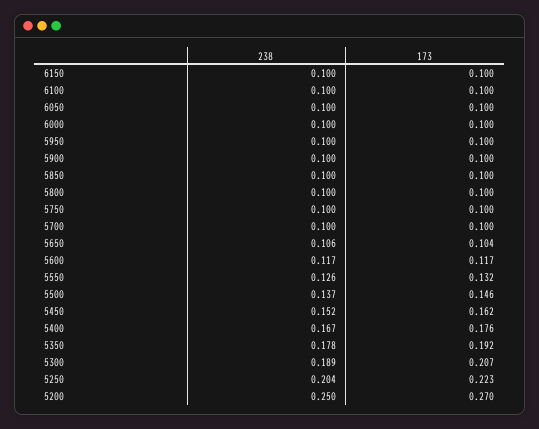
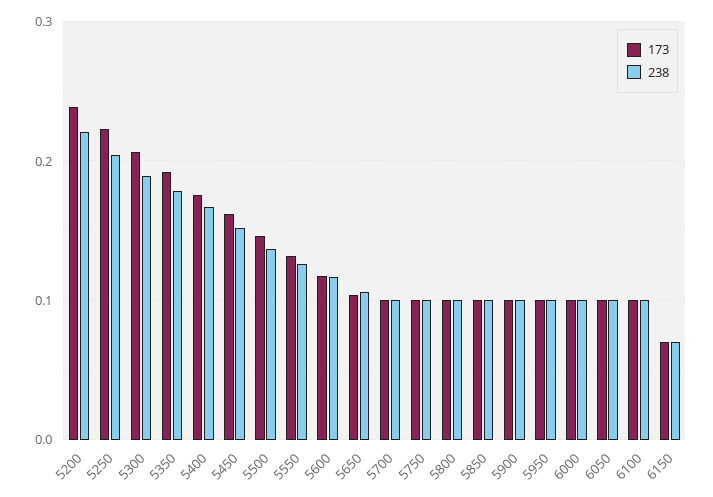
  {
    "238": {
-     "6150": 0.1,
+     "6150": 0.07,
      "6100": 0.1,
      "6050": 0.1,
      "6000": 0.1,
      "5950": 0.1,
      "5900": 0.1,
      "5850": 0.1,
      "5800": 0.1,
      "5750": 0.1,
      "5700": 0.1,
      "5650": 0.106,
      "5600": 0.117,
      "5550": 0.126,
      "5500": 0.137,
      "5450": 0.152,
      "5400": 0.167,
      "5350": 0.178,
      "5300": 0.189,
      "5250": 0.204,
-     "5200": 0.25
+     "5200": 0.22
    },
    "173": {
-     "6150": 0.1,
+     "6150": 0.07,
      "6100": 0.1,
      "6050": 0.1,
      "6000": 0.1,
      "5950": 0.1,
      "5900": 0.1,
      "5850": 0.1,
      "5800": 0.1,
      "5750": 0.1,
      "5700": 0.1,
      "5650": 0.104,
      "5600": 0.117,
      "5550": 0.132,
      "5500": 0.146,
      "5450": 0.162,
      "5400": 0.176,
      "5350": 0.192,
      "5300": 0.207,
      "5250": 0.223,
-     "5200": 0.27
+     "5200": 0.24
    }
  }

